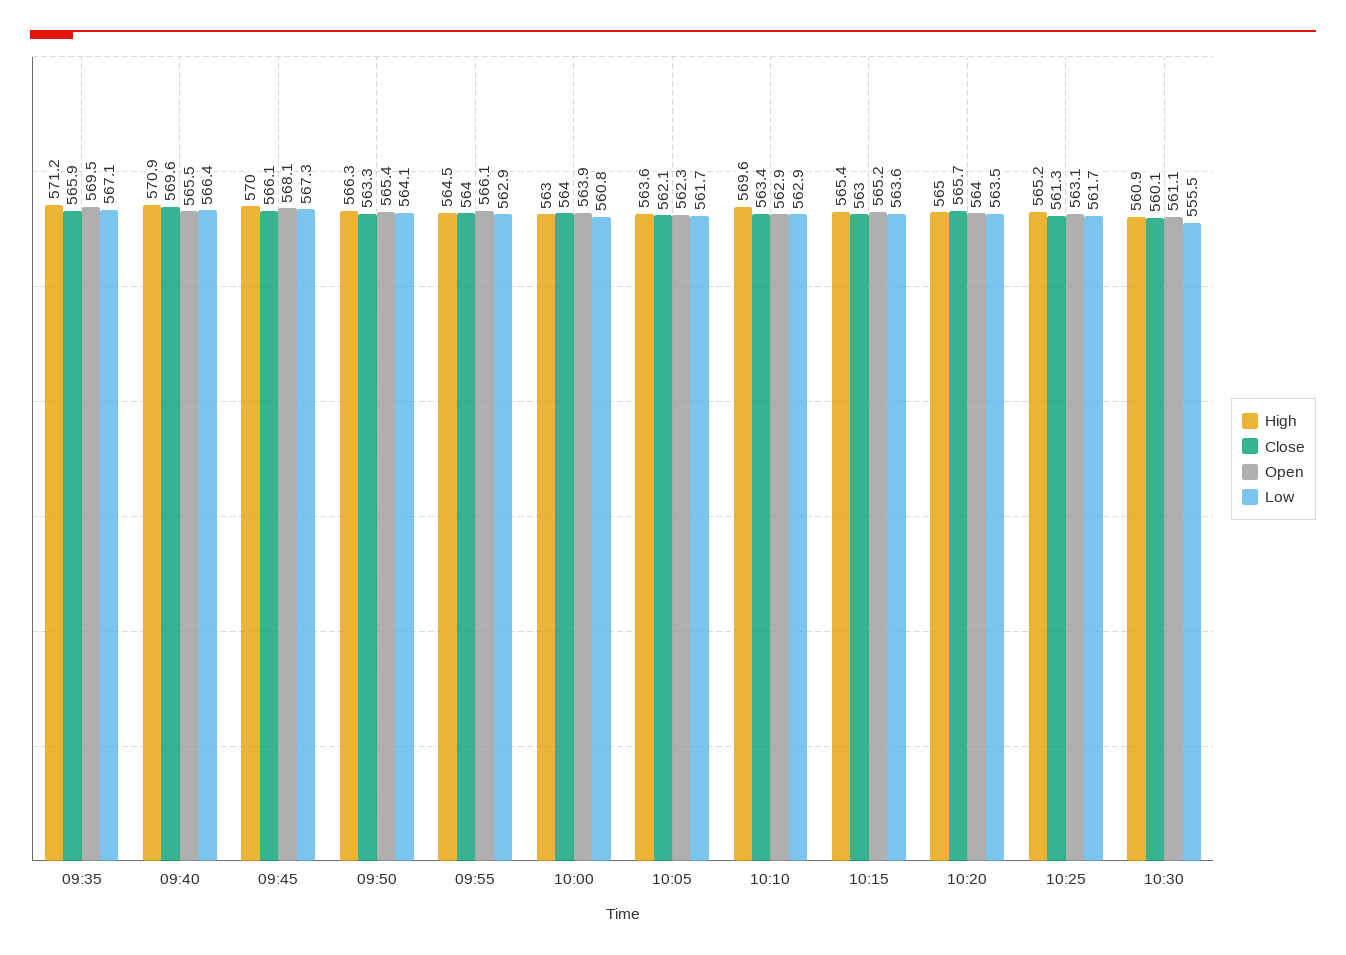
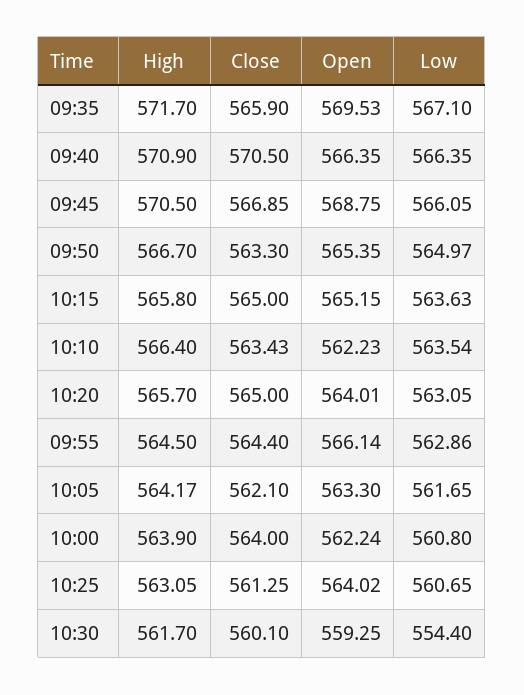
  {
    "High": {
-     "09:35": 571.2,
+     "09:35": 571.7,
      "09:40": 570.9,
-     "09:45": 570,
+     "09:45": 570.5,
-     "09:50": 566.3,
+     "09:50": 566.7,
      "09:55": 564.5,
-     "10:00": 563,
+     "10:00": 563.9,
-     "10:05": 563.6,
+     "10:05": 564.17,
-     "10:10": 569.6,
+     "10:10": 566.4,
-     "10:15": 565.4,
+     "10:15": 565.8,
-     "10:20": 565,
+     "10:20": 565.7,
-     "10:25": 565.2,
+     "10:25": 563.05,
-     "10:30": 560.9
+     "10:30": 561.7
    },
    "Close": {
      "09:35": 565.9,
-     "09:40": 569.6,
+     "09:40": 570.5,
-     "09:45": 566.1,
+     "09:45": 566.85,
      "09:50": 563.3,
-     "09:55": 564,
+     "09:55": 564.4,
      "10:00": 564,
      "10:05": 562.1,
      "10:10": 563.43,
-     "10:15": 563,
+     "10:15": 565,
-     "10:20": 565.7,
+     "10:20": 565,
      "10:25": 561.25,
      "10:30": 560.1
    },
    "Open": {
      "09:35": 569.53,
-     "09:40": 565.5,
+     "09:40": 566.35,
-     "09:45": 568.1,
+     "09:45": 568.75,
      "09:50": 565.35,
      "09:55": 566.14,
-     "10:00": 563.9,
+     "10:00": 562.24,
-     "10:05": 562.3,
+     "10:05": 563.3,
-     "10:10": 562.9,
+     "10:10": 562.23,
      "10:15": 565.15,
      "10:20": 564.01,
-     "10:25": 563.1,
+     "10:25": 564.02,
-     "10:30": 561.1
+     "10:30": 559.25
    },
    "Low": {
      "09:35": 567.1,
      "09:40": 566.35,
-     "09:45": 567.3,
+     "09:45": 566.05,
-     "09:50": 564.1,
+     "09:50": 564.97,
      "09:55": 562.86,
      "10:00": 560.8,
      "10:05": 561.65,
-     "10:10": 562.9,
+     "10:10": 563.54,
      "10:15": 563.63,
-     "10:20": 563.5,
+     "10:20": 563.05,
-     "10:25": 561.7,
+     "10:25": 560.65,
-     "10:30": 555.5
+     "10:30": 554.4
    }
  }

